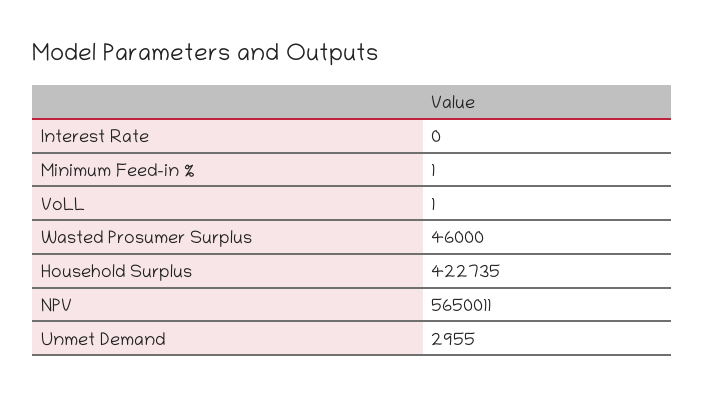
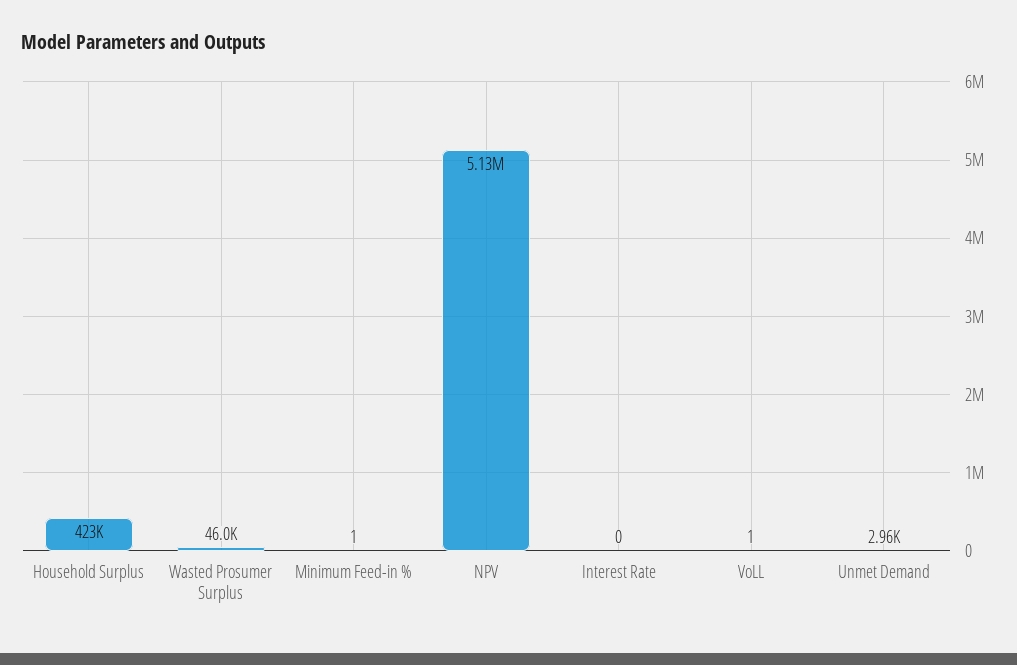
  {
    "Interest Rate": 0,
    "Minimum Feed-in %": 1,
    "VoLL": 1,
    "Wasted Prosumer Surplus": 46000,
    "Household Surplus": 422735,
-   "NPV": 5650011,
+   "NPV": 5130000,
    "Unmet Demand": 2955
  }

